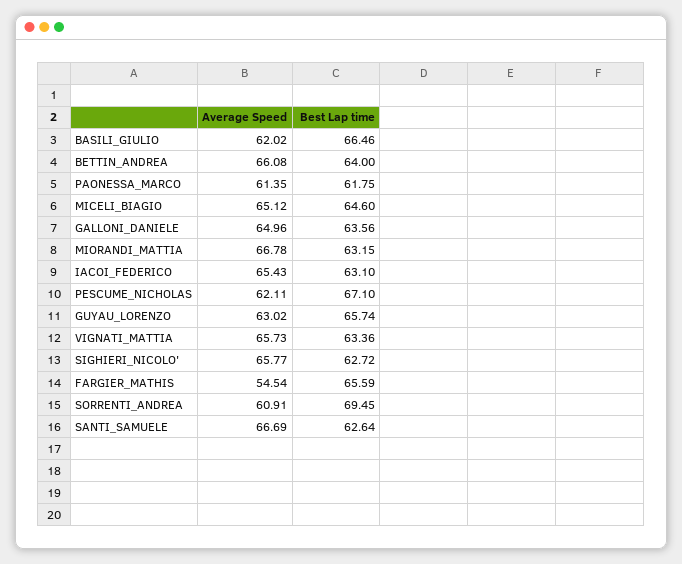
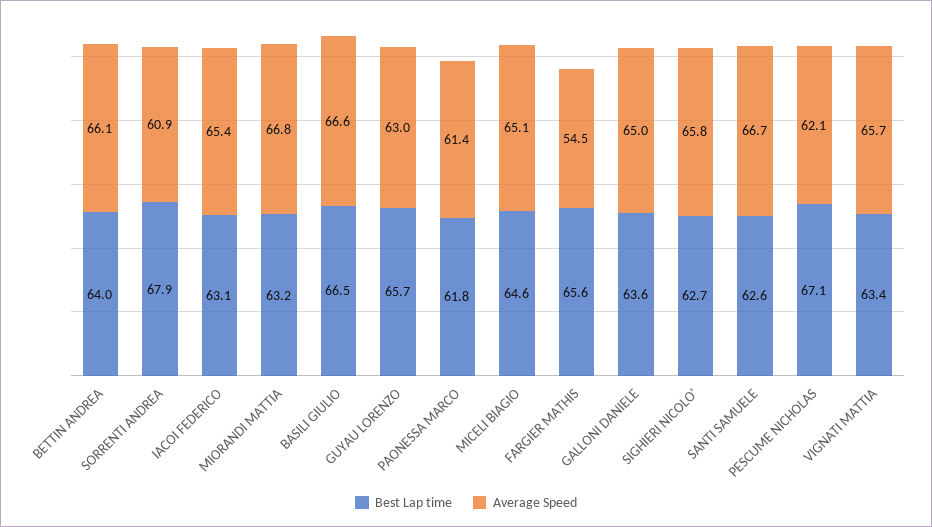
  {
    "Average Speed": {
-     "BASILI_GIULIO": 62.02,
+     "BASILI_GIULIO": 66.6,
      "BETTIN_ANDREA": 66.08,
      "PAONESSA_MARCO": 61.35,
      "MICELI_BIAGIO": 65.12,
      "GALLONI_DANIELE": 64.96,
      "MIORANDI_MATTIA": 66.78,
      "IACOI_FEDERICO": 65.43,
      "PESCUME_NICHOLAS": 62.11,
      "GUYAU_LORENZO": 63.02,
      "VIGNATI_MATTIA": 65.73,
      "SIGHIERI_NICOLO'": 65.77,
      "FARGIER_MATHIS": 54.54,
      "SORRENTI_ANDREA": 60.91,
      "SANTI_SAMUELE": 66.69
    },
    "Best Lap time": {
      "BASILI_GIULIO": 66.46,
      "BETTIN_ANDREA": 64,
      "PAONESSA_MARCO": 61.75,
      "MICELI_BIAGIO": 64.6,
      "GALLONI_DANIELE": 63.56,
      "MIORANDI_MATTIA": 63.15,
      "IACOI_FEDERICO": 63.1,
      "PESCUME_NICHOLAS": 67.1,
      "GUYAU_LORENZO": 65.74,
      "VIGNATI_MATTIA": 63.36,
      "SIGHIERI_NICOLO'": 62.72,
      "FARGIER_MATHIS": 65.59,
-     "SORRENTI_ANDREA": 69.45,
+     "SORRENTI_ANDREA": 67.9,
      "SANTI_SAMUELE": 62.64
    }
  }

